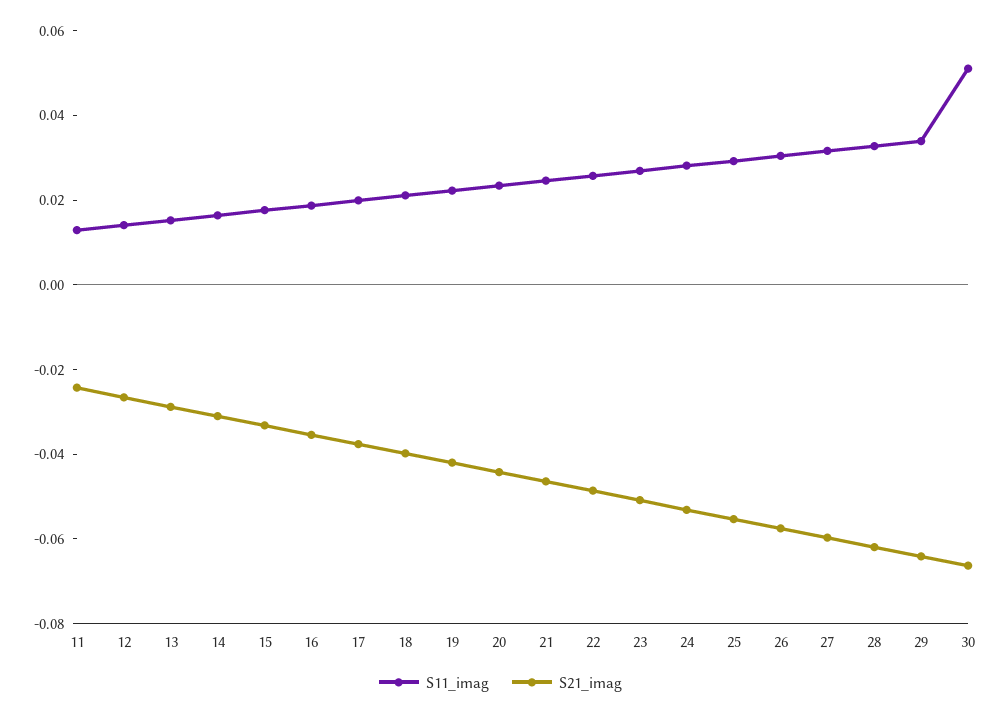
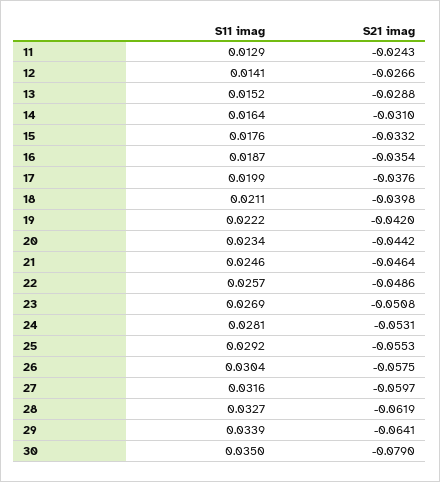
  {
    "S11_imag": {
      "11": 0.0129,
      "12": 0.0141,
      "13": 0.0152,
      "14": 0.0164,
      "15": 0.0176,
      "16": 0.0187,
      "17": 0.0199,
      "18": 0.0211,
      "19": 0.0222,
      "20": 0.0234,
      "21": 0.0246,
      "22": 0.0257,
      "23": 0.0269,
      "24": 0.0281,
      "25": 0.0292,
      "26": 0.0304,
      "27": 0.0316,
      "28": 0.0327,
      "29": 0.0339,
-     "30": 0.05
+     "30": 0.035
    },
    "S21_imag": {
      "11": -0.0243,
      "12": -0.0266,
      "13": -0.0288,
      "14": -0.031,
      "15": -0.0332,
      "16": -0.0354,
      "17": -0.0376,
      "18": -0.0398,
      "19": -0.042,
      "20": -0.0442,
      "21": -0.0464,
      "22": -0.0486,
      "23": -0.0508,
      "24": -0.0531,
      "25": -0.0553,
      "26": -0.0575,
      "27": -0.0597,
      "28": -0.0619,
      "29": -0.0641,
-     "30": -0.065
+     "30": -0.079
    }
  }

